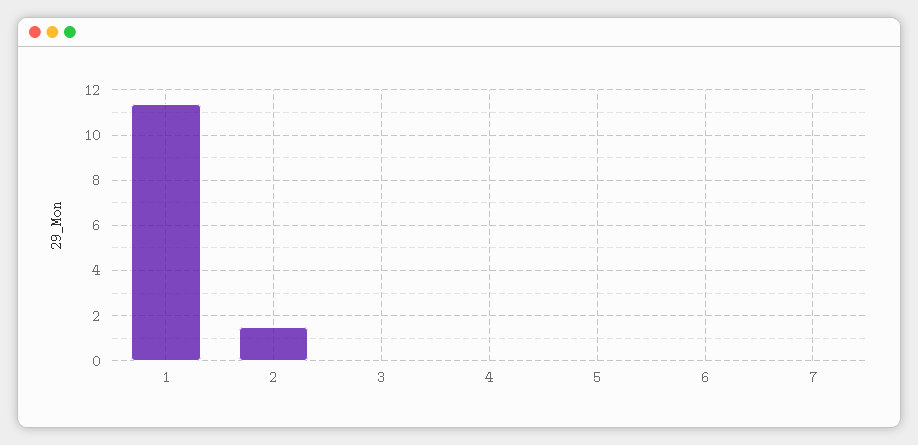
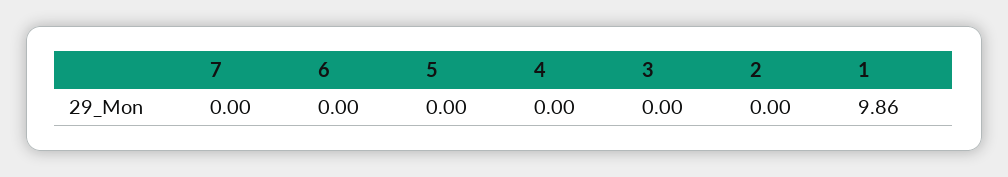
  {
-   "1": 11.5,
+   "1": 9.86,
-   "2": 1.5,
+   "2": 0,
    "3": 0,
    "4": 0,
    "5": 0,
    "6": 0,
    "7": 0
  }

